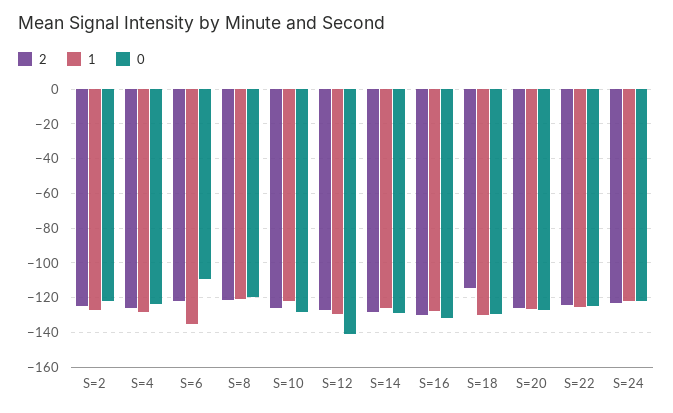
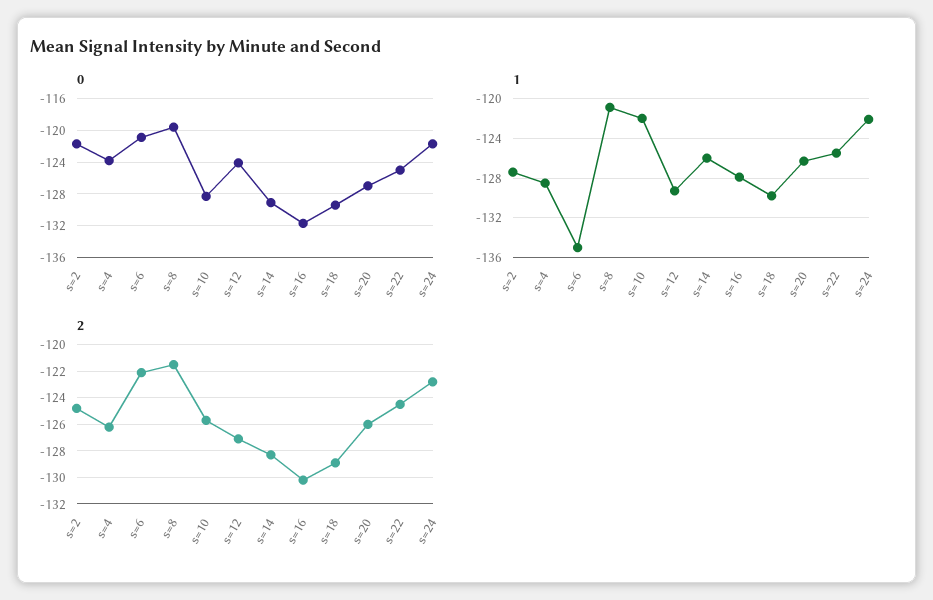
  {
    "2": {
      "S=2": -125,
      "S=4": -126,
      "S=6": -122,
      "S=8": -121.5,
      "S=10": -125.5,
      "S=12": -127,
      "S=14": -128.5,
      "S=16": -130,
-     "S=18": -115,
+     "S=18": -129,
      "S=20": -126,
      "S=22": -124.5,
      "S=24": -123
    },
    "1": {
      "S=2": -127,
      "S=4": -129,
      "S=6": -135,
      "S=8": -121,
      "S=10": -122,
      "S=12": -129,
      "S=14": -126,
      "S=16": -128,
      "S=18": -130,
      "S=20": -126,
      "S=22": -126,
      "S=24": -122
    },
    "0": {
      "S=2": -122,
      "S=4": -124,
-     "S=6": -110,
+     "S=6": -121,
      "S=8": -120,
      "S=10": -128,
-     "S=12": -140,
+     "S=12": -124,
      "S=14": -129,
      "S=16": -132,
      "S=18": -129,
      "S=20": -127,
      "S=22": -125,
      "S=24": -122
    }
  }

